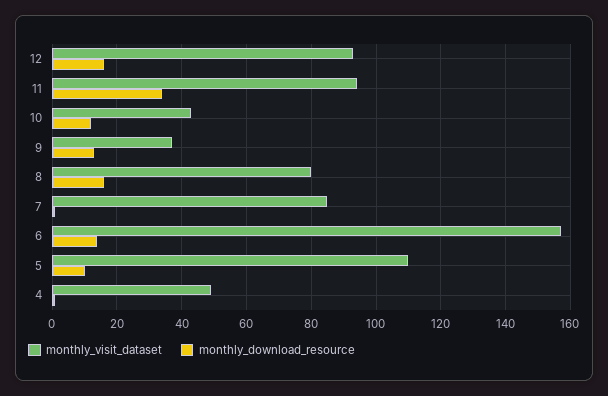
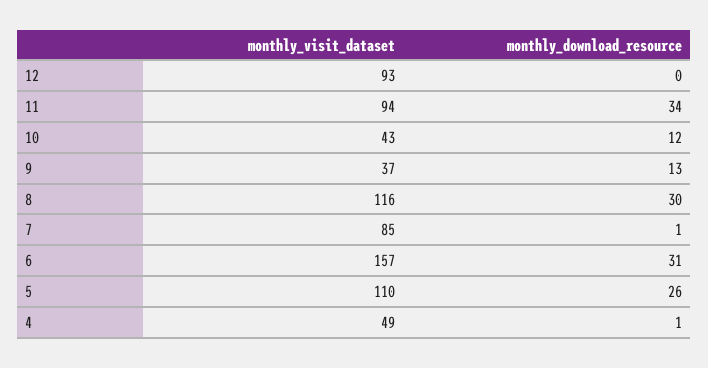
  {
    "monthly_visit_dataset": {
      "12": 93,
      "11": 94,
      "10": 43,
      "9": 37,
-     "8": 80,
+     "8": 116,
      "7": 85,
      "6": 157,
      "5": 110,
      "4": 49
    },
    "monthly_download_resource": {
-     "12": 15,
+     "12": 0,
      "11": 34,
      "10": 12,
      "9": 13,
-     "8": 15,
+     "8": 30,
      "7": 1,
-     "6": 15,
+     "6": 31,
-     "5": 10,
+     "5": 26,
      "4": 1
    }
  }

